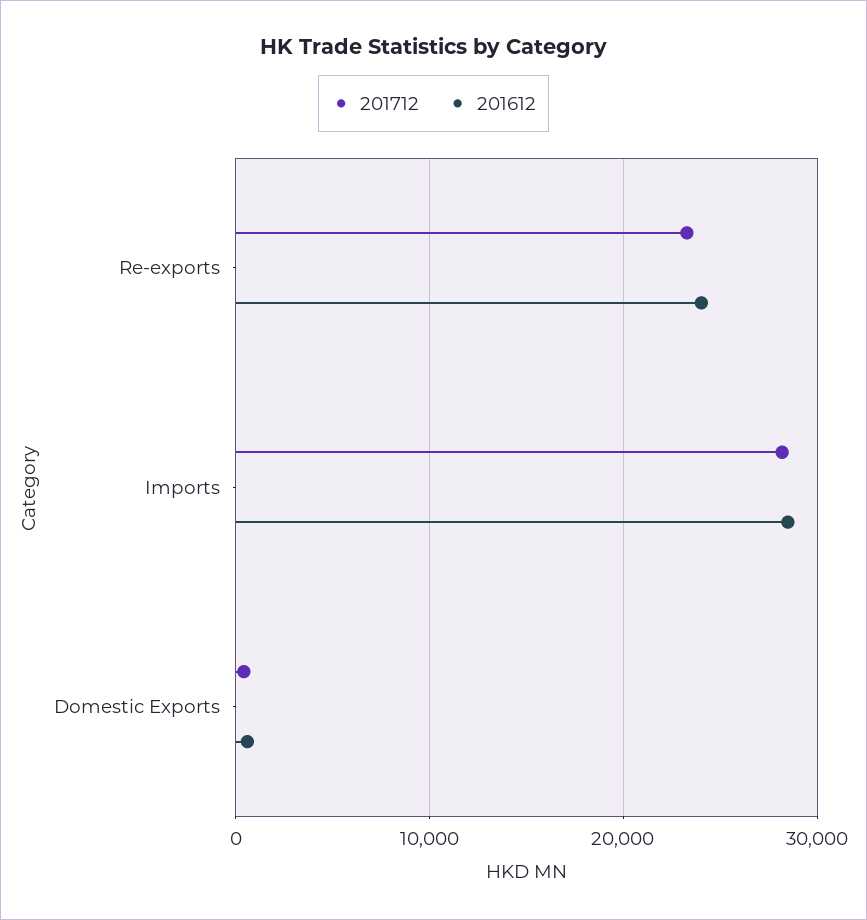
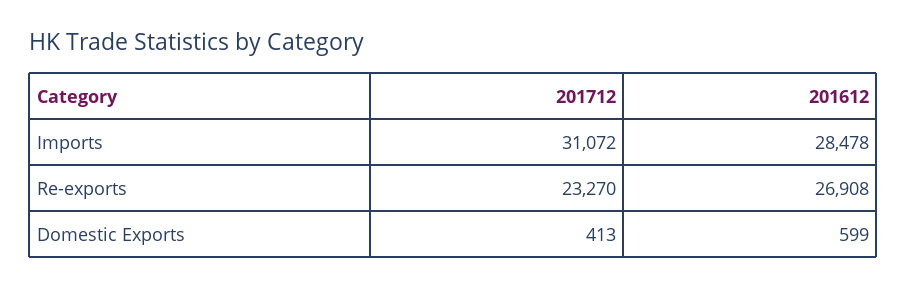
  {
    "201712": {
      "Re-exports": 23270,
-     "Imports": 28000,
+     "Imports": 31072,
      "Domestic Exports": 413
    },
    "201612": {
-     "Re-exports": 24000,
+     "Re-exports": 26908,
      "Imports": 28478,
      "Domestic Exports": 599
    }
  }

